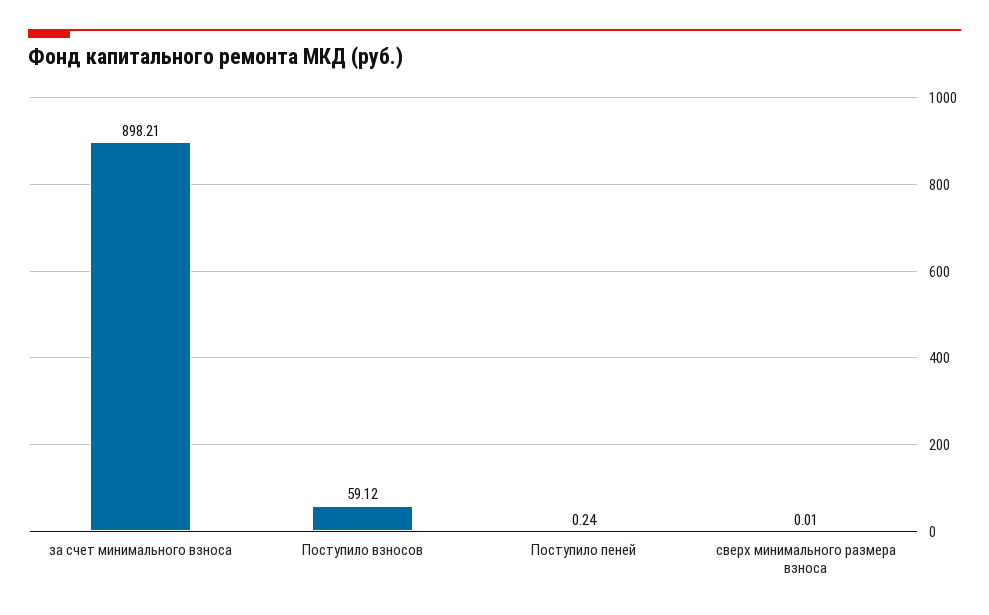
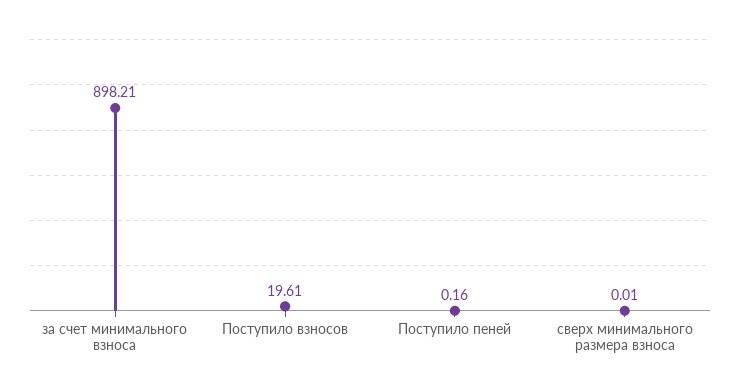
  {
    "за счет минимального взноса": 898.21,
-   "Поступило взносов": 59.12,
+   "Поступило взносов": 19.61,
-   "Поступило пеней": 0.24,
+   "Поступило пеней": 0.16,
    "сверх минимального размера взноса": 0.01
  }

